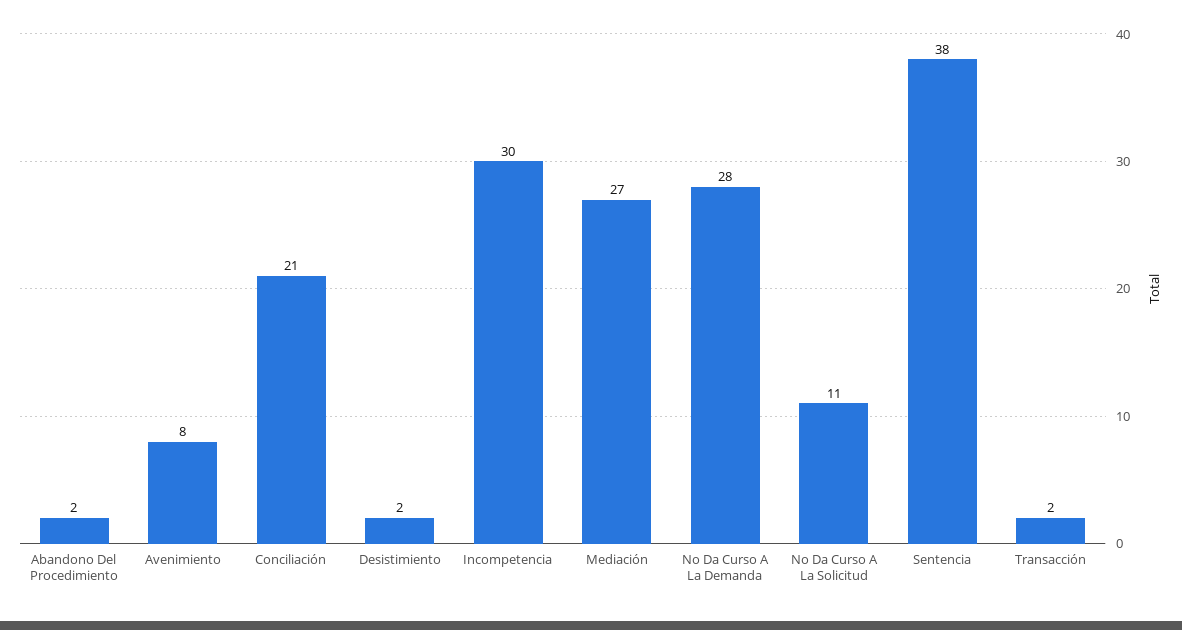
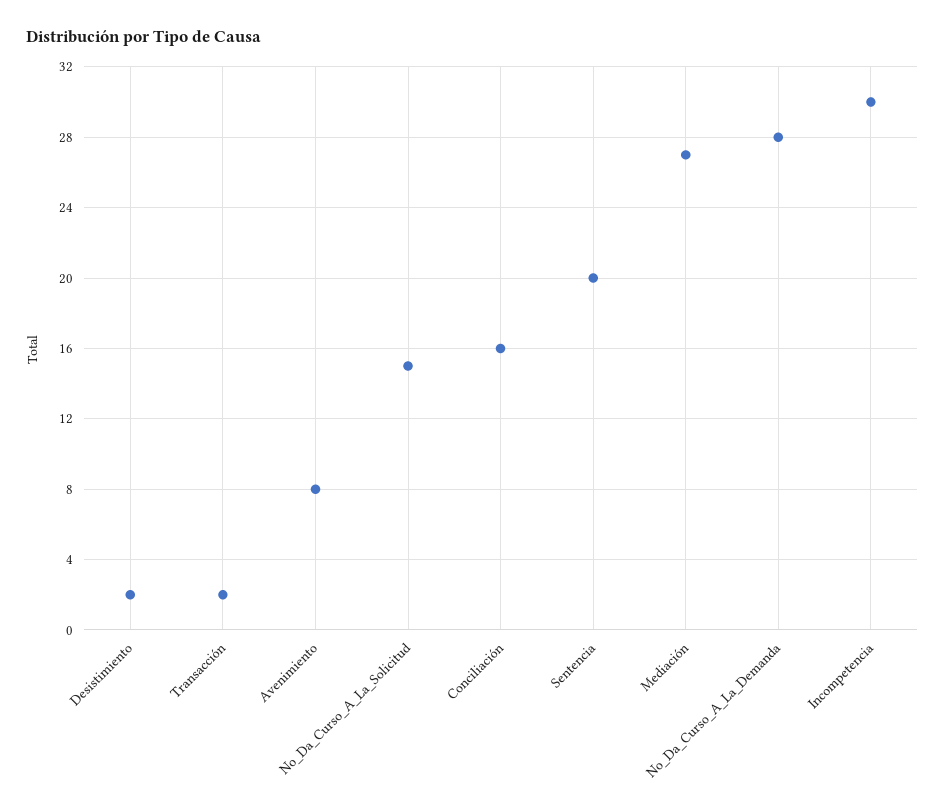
  {
-   "Abandono Del Procedimiento": 2,
    "Avenimiento": 8,
-   "Conciliación": 21,
+   "Conciliación": 16,
    "Desistimiento": 2,
    "Incompetencia": 30,
    "Mediación": 27,
    "No Da Curso A La Demanda": 28,
-   "No Da Curso A La Solicitud": 11,
+   "No Da Curso A La Solicitud": 15,
-   "Sentencia": 38,
+   "Sentencia": 20,
    "Transacción": 2
  }

